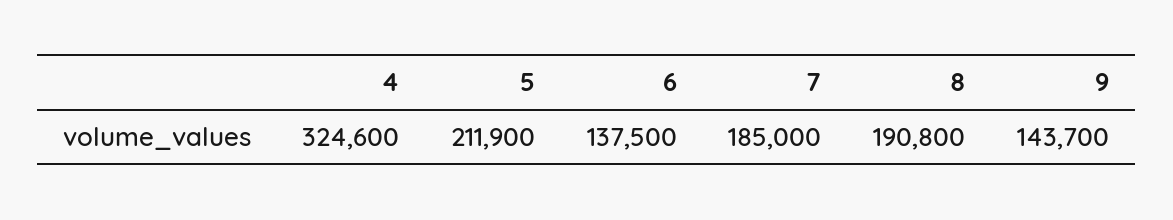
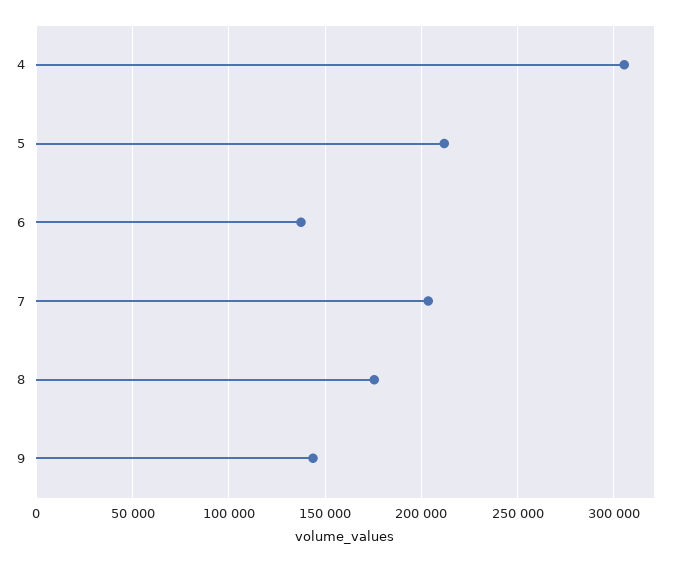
  {
-   "4": 324600,
+   "4": 305000,
    "5": 211900,
    "6": 137500,
-   "7": 185000,
+   "7": 205000,
-   "8": 190800,
+   "8": 175000,
    "9": 143700
  }

